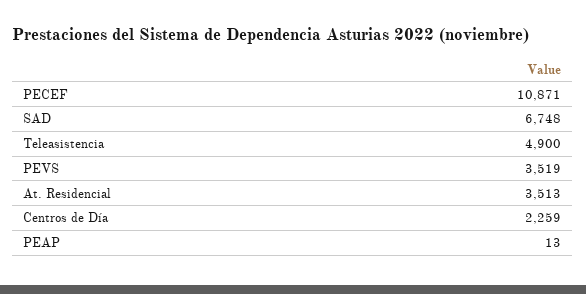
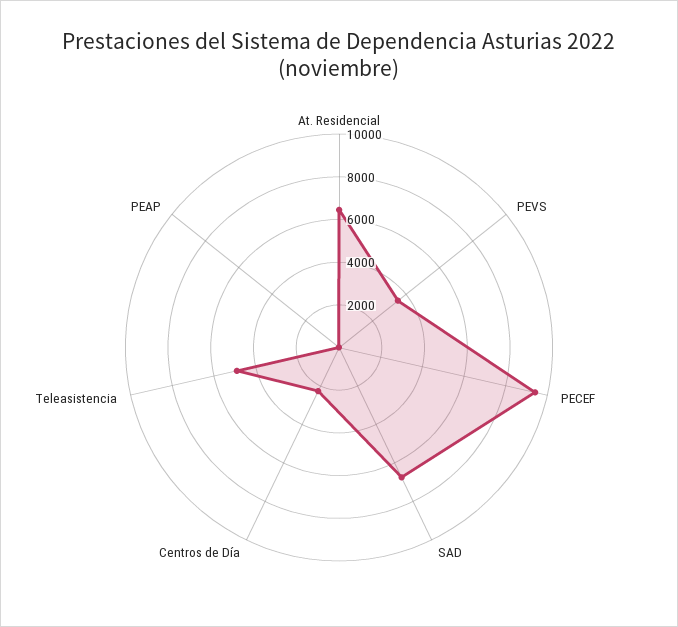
  {
-   "PECEF": 10871,
+   "PECEF": 9500,
    "SAD": 6748,
    "Teleasistencia": 4900,
    "PEVS": 3519,
-   "At. Residencial": 3513,
+   "At. Residencial": 6500,
    "Centros de Día": 2259,
    "PEAP": 13
  }

